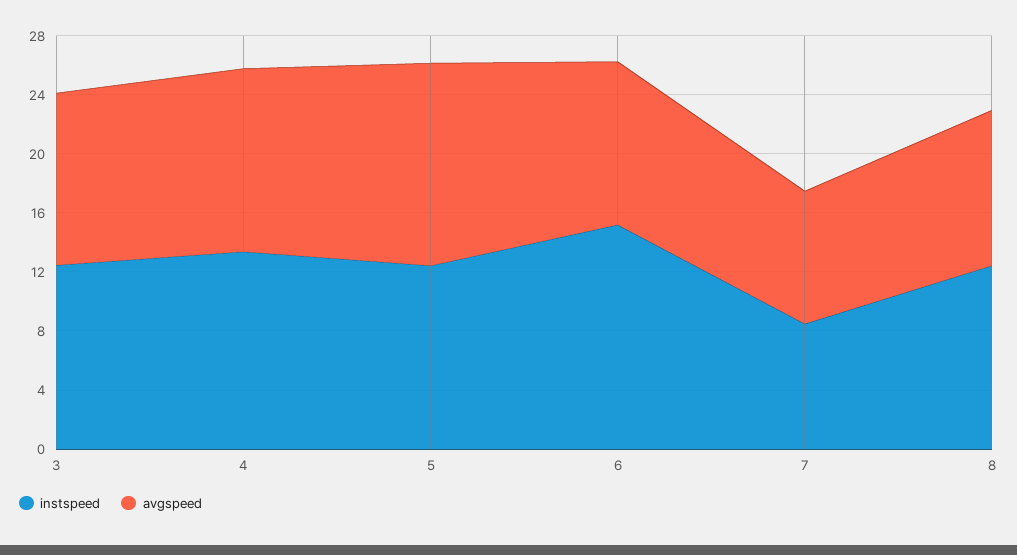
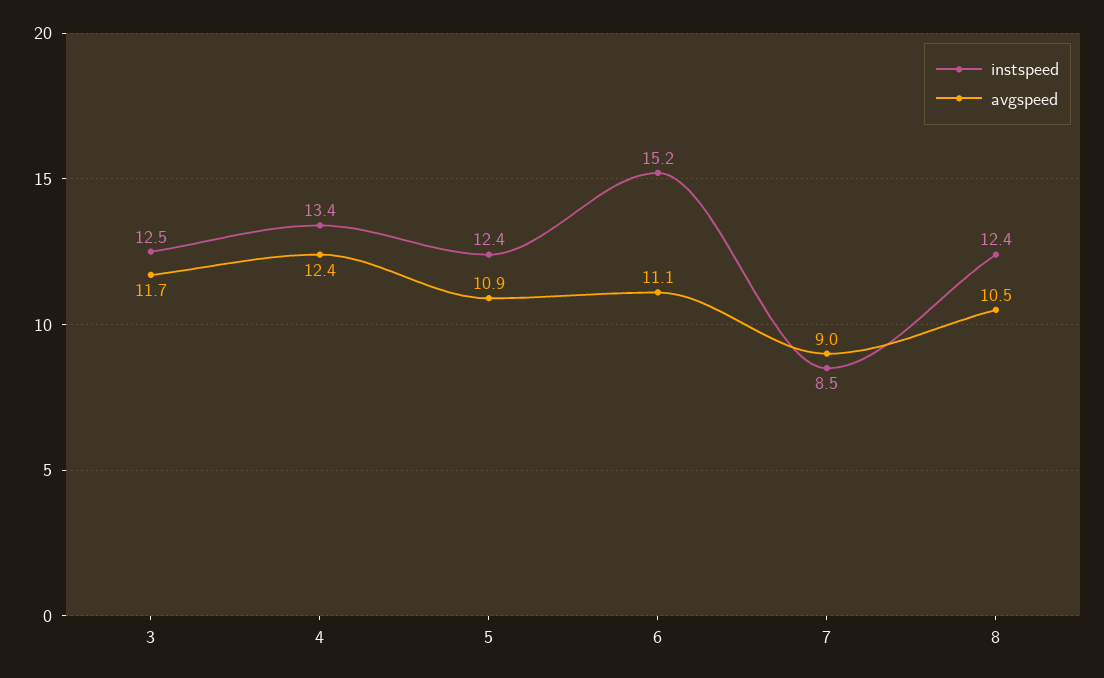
  {
    "instspeed": {
      "3": 12.5,
      "4": 13.4,
      "5": 12.4,
      "6": 15.2,
      "7": 8.5,
      "8": 12.4
    },
    "avgspeed": {
      "3": 11.7,
      "4": 12.4,
-     "5": 14,
+     "5": 10.9,
      "6": 11.1,
      "7": 9,
      "8": 10.5
    }
  }

